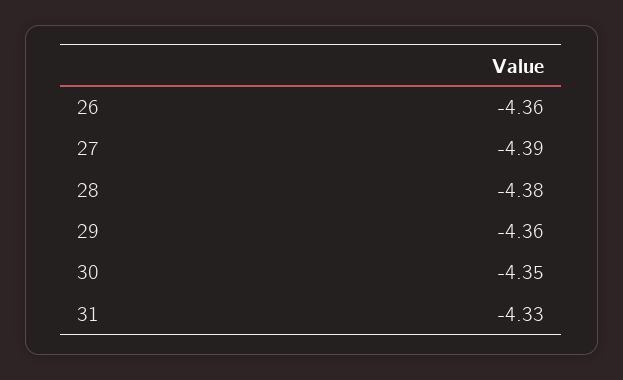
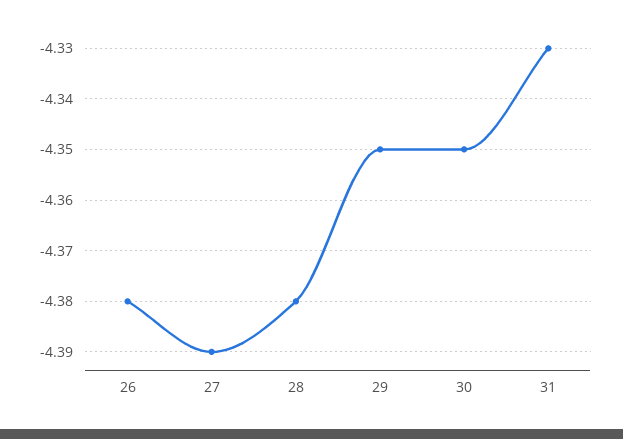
  {
-   "26": -4.36,
+   "26": -4.38,
    "27": -4.39,
    "28": -4.38,
-   "29": -4.36,
+   "29": -4.35,
    "30": -4.35,
    "31": -4.33
  }

